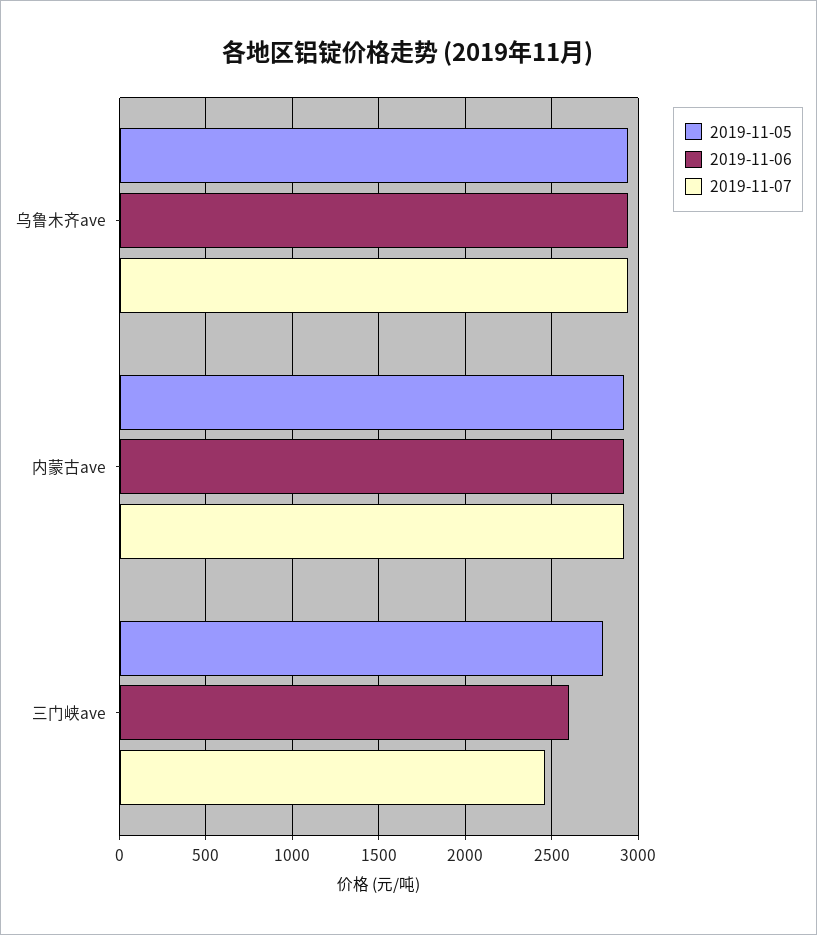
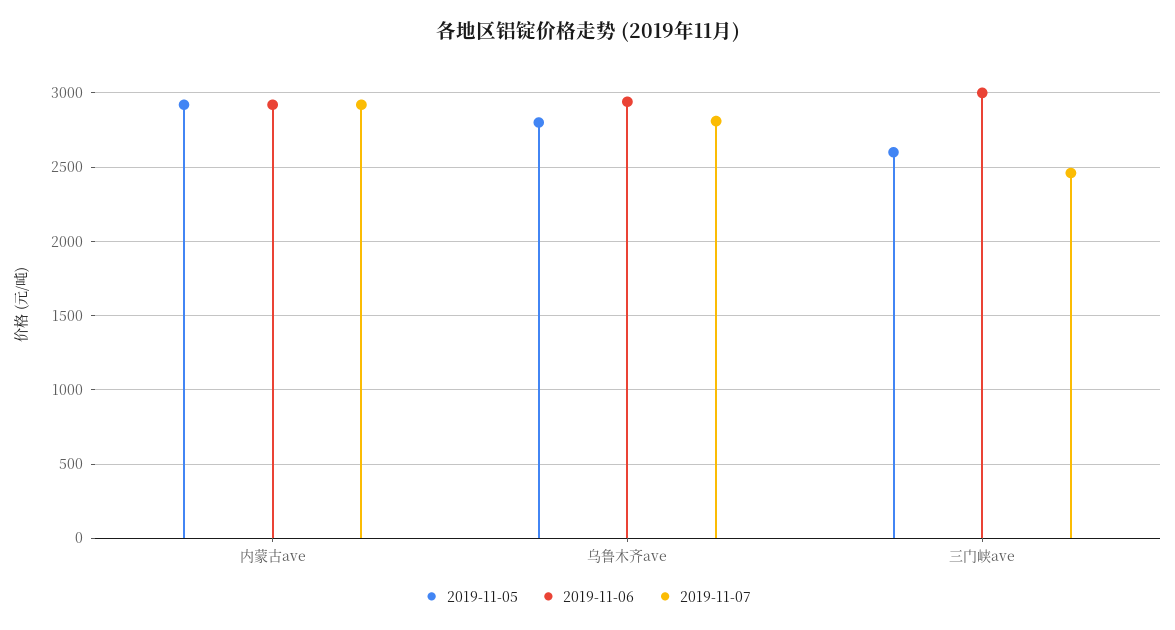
  {
    "2019-11-05": {
-     "乌鲁木齐ave": 2950,
+     "乌鲁木齐ave": 2800,
      "内蒙古ave": 2900,
-     "三门峡ave": 2800
+     "三门峡ave": 2600
    },
    "2019-11-06": {
      "乌鲁木齐ave": 2950,
      "内蒙古ave": 2900,
-     "三门峡ave": 2600
+     "三门峡ave": 3000
    },
    "2019-11-07": {
-     "乌鲁木齐ave": 2950,
+     "乌鲁木齐ave": 2800,
      "内蒙古ave": 2900,
      "三门峡ave": 2450
    }
  }

